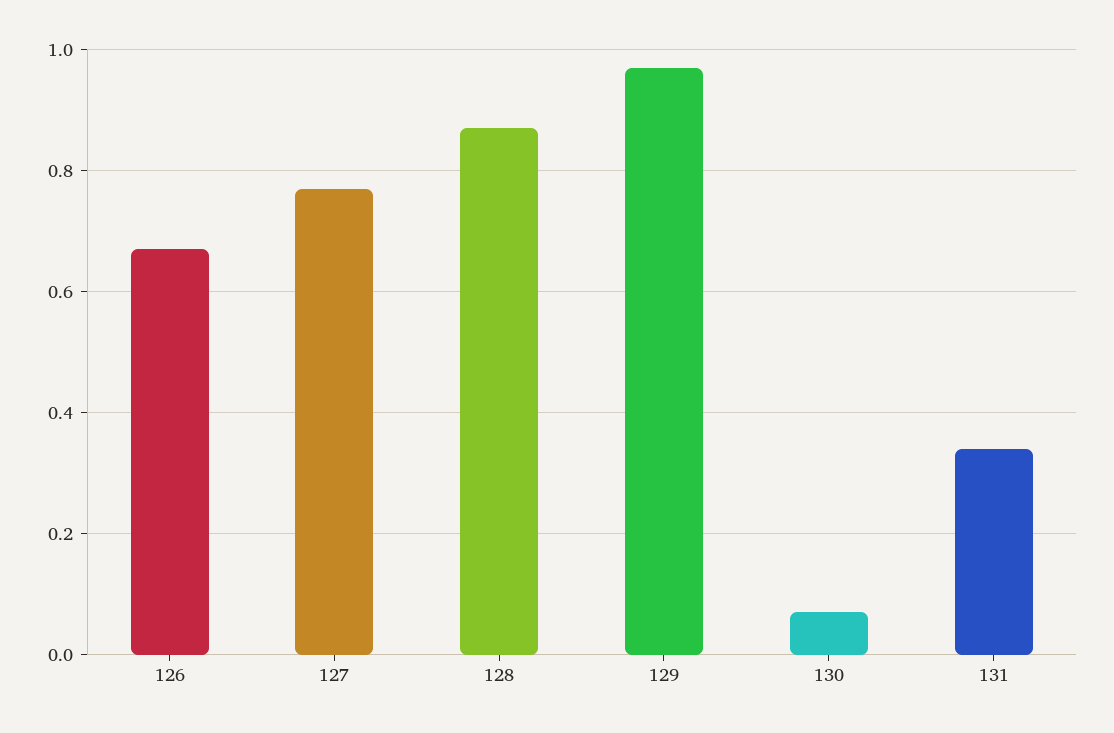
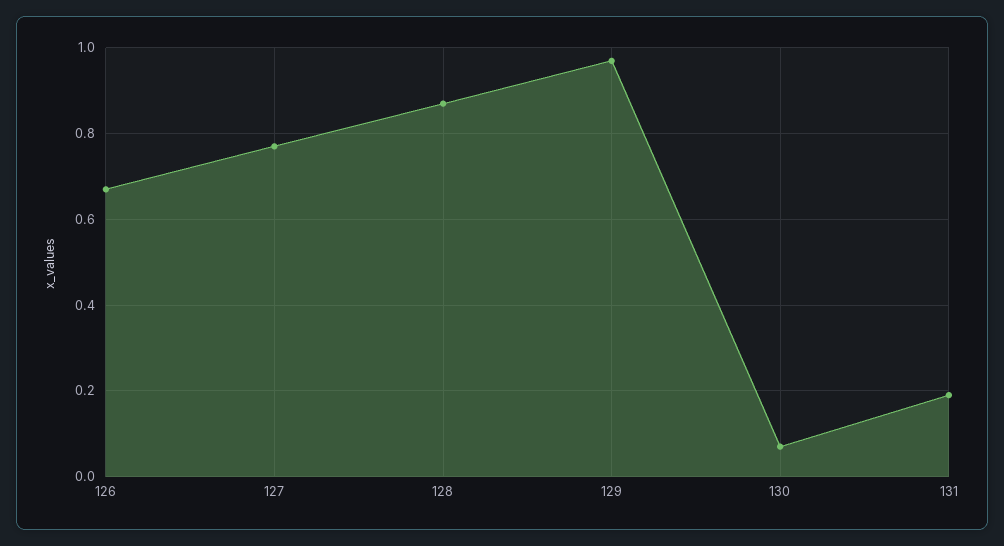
  {
    "126": 0.65,
    "127": 0.75,
    "128": 0.85,
    "129": 0.95,
    "130": 0.05,
-   "131": 0.35
+   "131": 0.2
  }

